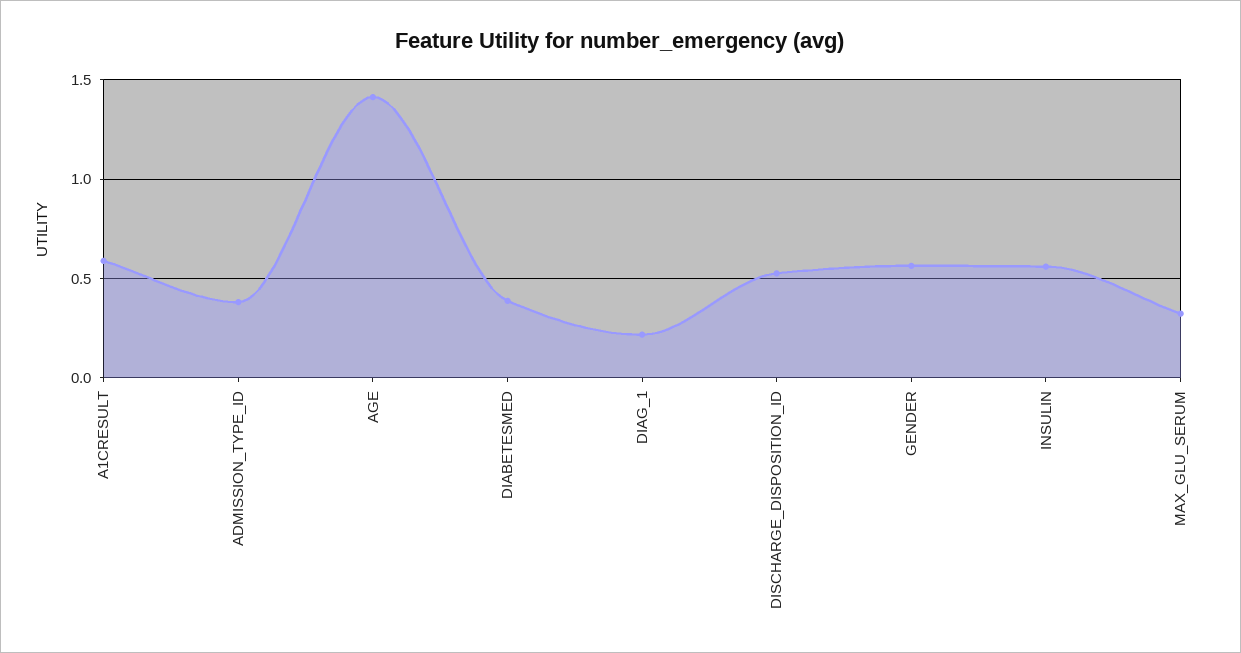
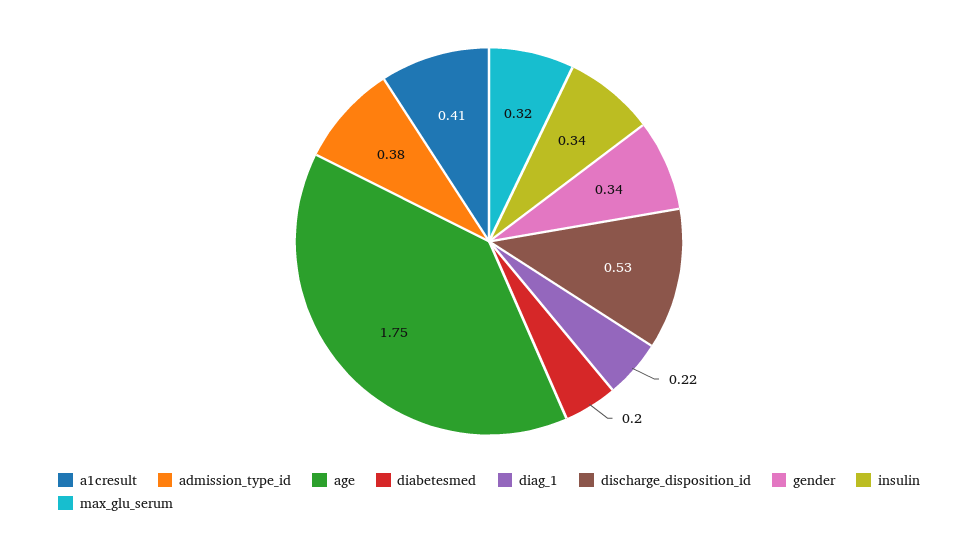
  {
-   "A1CRESULT": 0.6,
+   "A1CRESULT": 0.41,
    "ADMISSION_TYPE_ID": 0.38,
-   "AGE": 1.4,
+   "AGE": 1.75,
-   "DIABETESMED": 0.4,
+   "DIABETESMED": 0.2,
    "DIAG_1": 0.22,
    "DISCHARGE_DISPOSITION_ID": 0.53,
-   "GENDER": 0.55,
+   "GENDER": 0.34,
-   "INSULIN": 0.55,
+   "INSULIN": 0.34,
    "MAX_GLU_SERUM": 0.32
  }

